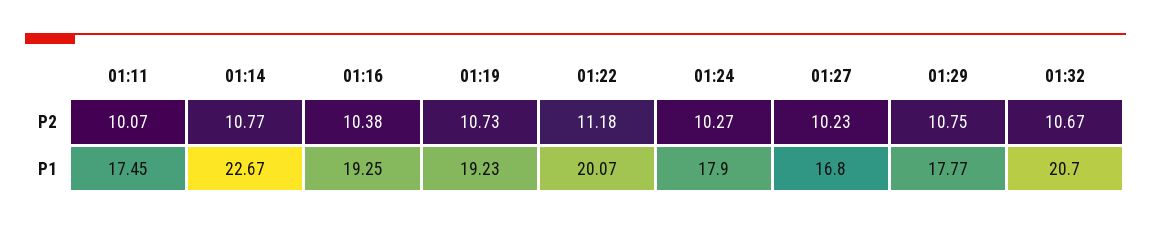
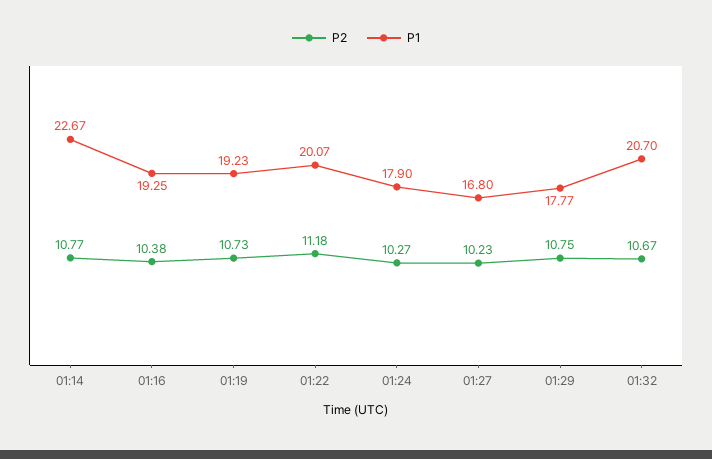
  {
    "P2": {
-     "01:11": 10.07,
      "01:14": 10.77,
      "01:16": 10.38,
      "01:19": 10.73,
      "01:22": 11.18,
      "01:24": 10.27,
      "01:27": 10.23,
      "01:29": 10.75,
      "01:32": 10.67
    },
    "P1": {
-     "01:11": 17.45,
      "01:14": 22.67,
      "01:16": 19.25,
      "01:19": 19.23,
      "01:22": 20.07,
      "01:24": 17.9,
      "01:27": 16.8,
      "01:29": 17.77,
      "01:32": 20.7
    }
  }

